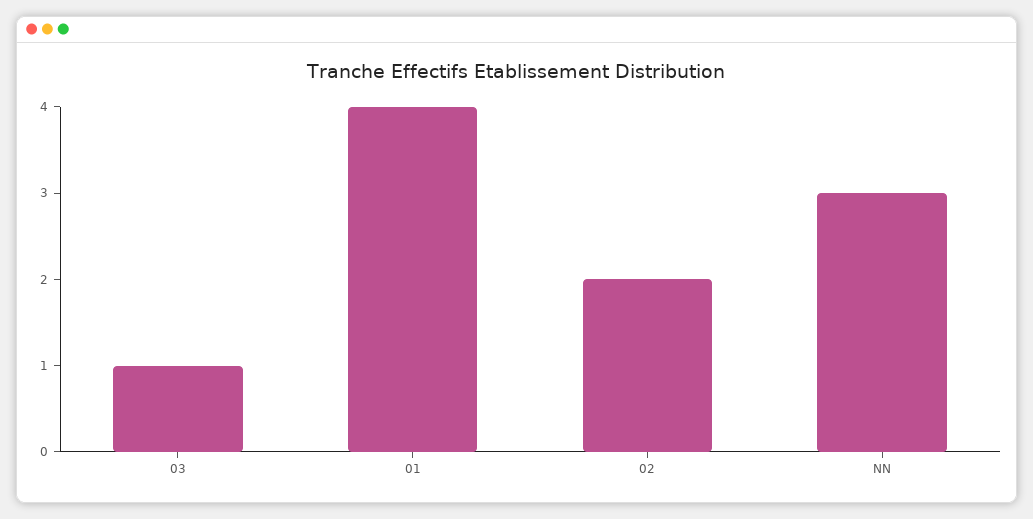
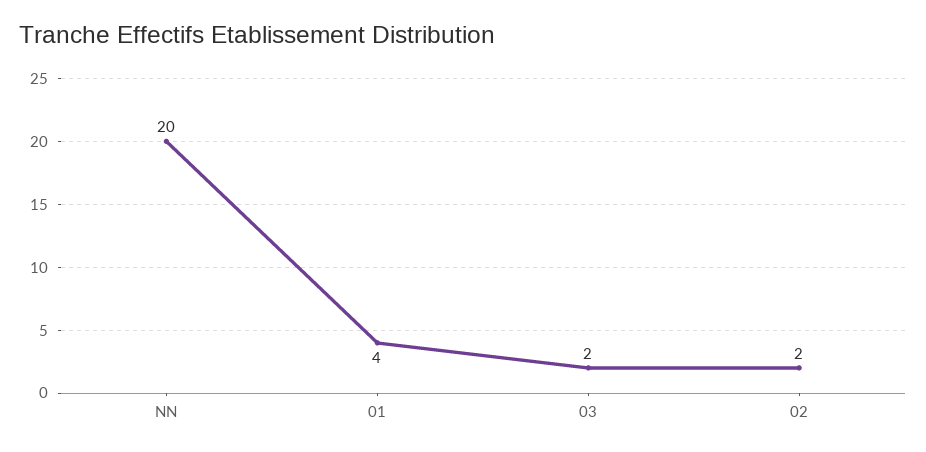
  {
-   "03": 1,
+   "03": 2,
    "01": 4,
    "02": 2,
-   "NN": 3
+   "NN": 20
  }

